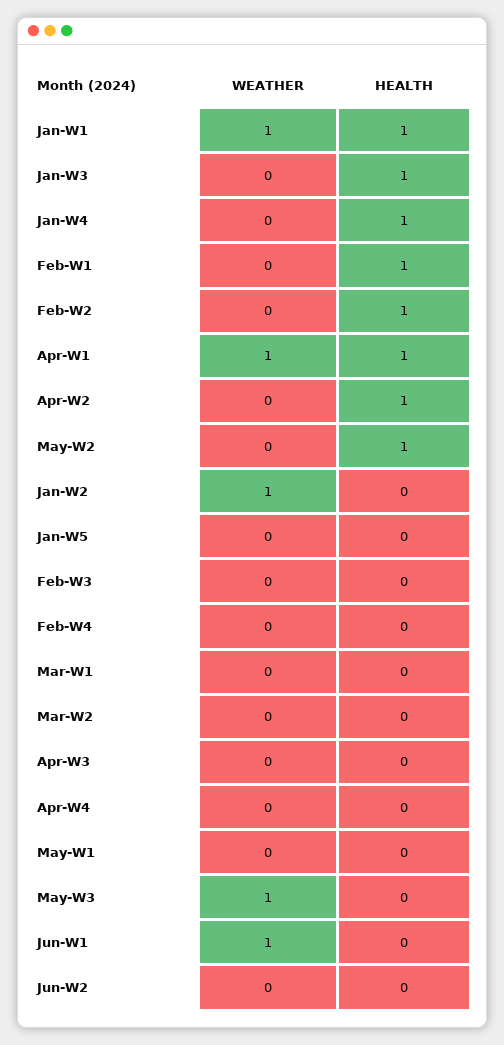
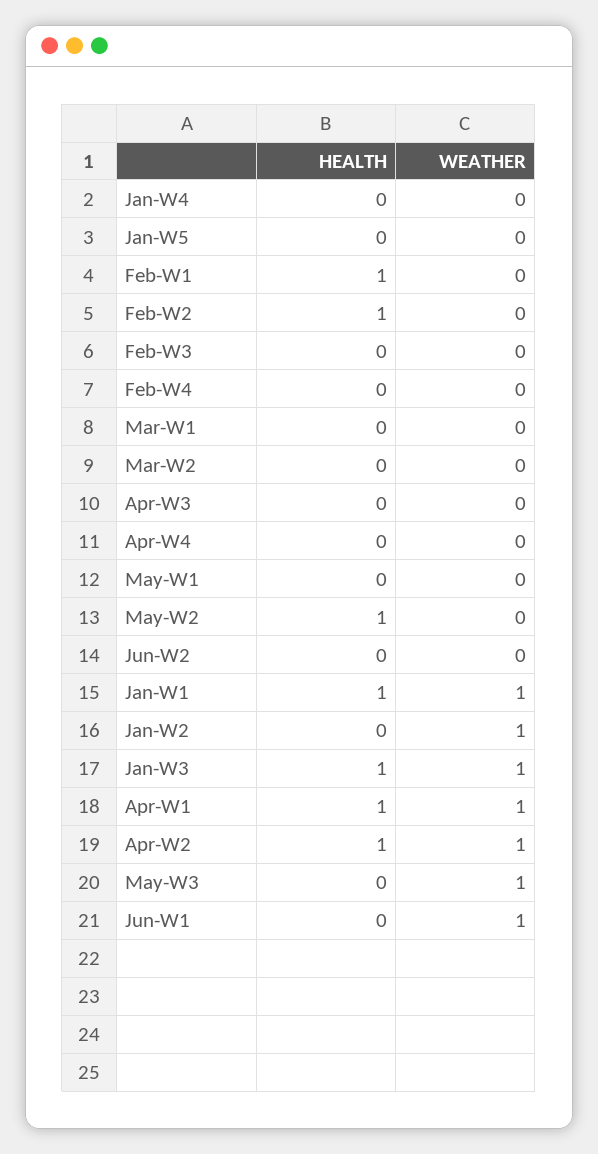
  {
    "WEATHER": {
      "Jan-W1": 1,
-     "Jan-W3": 0,
+     "Jan-W3": 1,
      "Jan-W4": 0,
      "Feb-W1": 0,
      "Feb-W2": 0,
      "Apr-W1": 1,
-     "Apr-W2": 0,
+     "Apr-W2": 1,
      "May-W2": 0,
      "Jan-W2": 1,
      "Jan-W5": 0,
      "Feb-W3": 0,
      "Feb-W4": 0,
      "Mar-W1": 0,
      "Mar-W2": 0,
      "Apr-W3": 0,
      "Apr-W4": 0,
      "May-W1": 0,
      "May-W3": 1,
      "Jun-W1": 1,
      "Jun-W2": 0
    },
    "HEALTH": {
      "Jan-W1": 1,
      "Jan-W3": 1,
-     "Jan-W4": 1,
+     "Jan-W4": 0,
      "Feb-W1": 1,
      "Feb-W2": 1,
      "Apr-W1": 1,
      "Apr-W2": 1,
      "May-W2": 1,
      "Jan-W2": 0,
      "Jan-W5": 0,
      "Feb-W3": 0,
      "Feb-W4": 0,
      "Mar-W1": 0,
      "Mar-W2": 0,
      "Apr-W3": 0,
      "Apr-W4": 0,
      "May-W1": 0,
      "May-W3": 0,
      "Jun-W1": 0,
      "Jun-W2": 0
    }
  }

